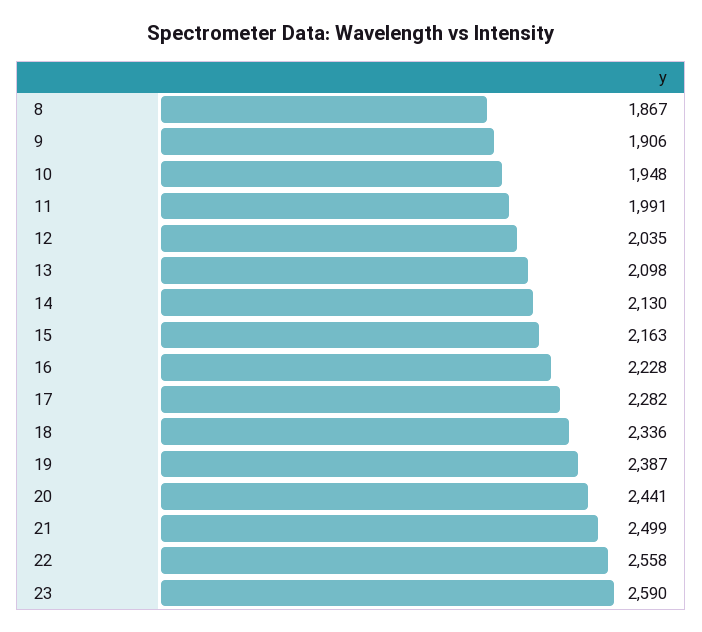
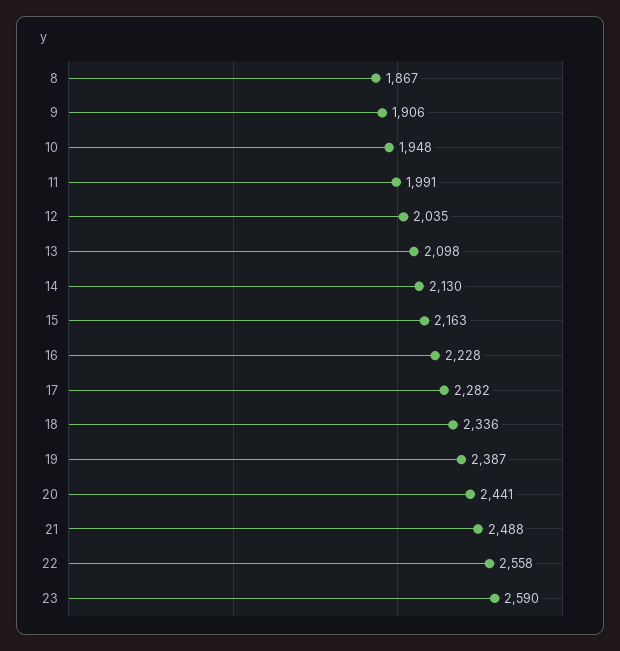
  {
    "8": 1867,
    "9": 1906,
    "10": 1948,
    "11": 1991,
    "12": 2035,
    "13": 2098,
    "14": 2130,
    "15": 2163,
    "16": 2228,
    "17": 2282,
    "18": 2336,
    "19": 2387,
    "20": 2441,
-   "21": 2499,
+   "21": 2488,
    "22": 2558,
    "23": 2590
  }

